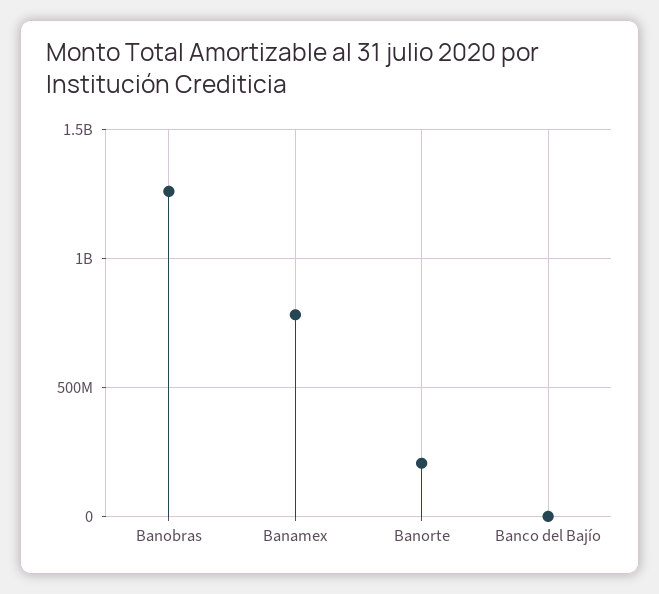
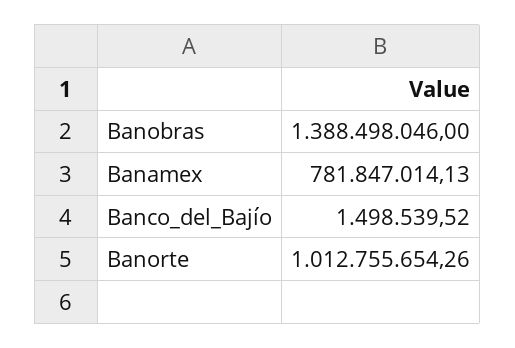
  {
-   "Banobras": 1250000000,
+   "Banobras": 1388498046,
    "Banamex": 781847014.13,
-   "Banorte": 200000000,
+   "Banorte": 1012755654.26,
    "Banco del Bajío": 1498539.52
  }

